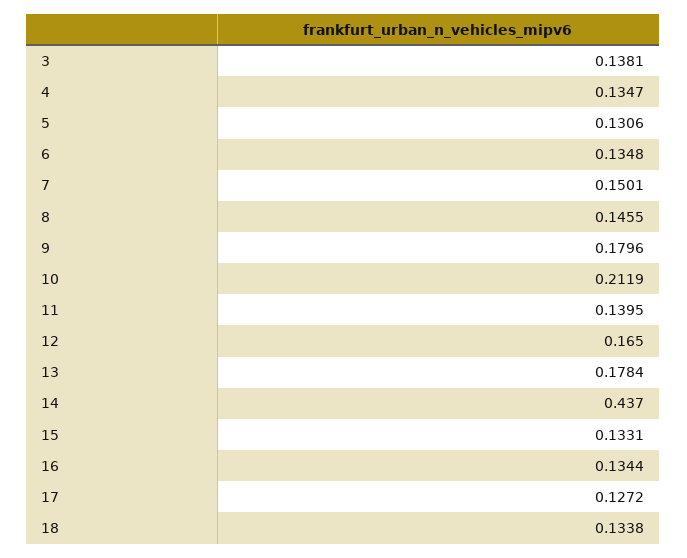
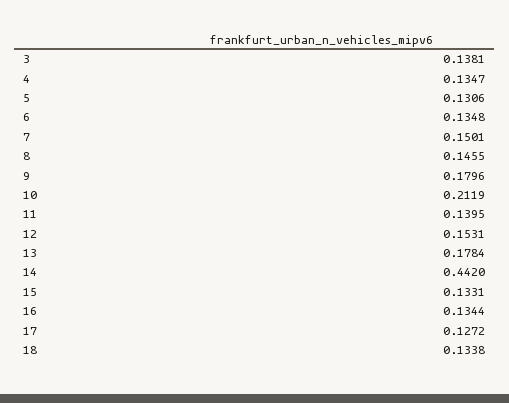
  {
    "3": 0.1381,
    "4": 0.1347,
    "5": 0.1306,
    "6": 0.1348,
    "7": 0.1501,
    "8": 0.1455,
    "9": 0.1796,
    "10": 0.2119,
    "11": 0.1395,
-   "12": 0.165,
+   "12": 0.1531,
    "13": 0.1784,
-   "14": 0.437,
+   "14": 0.442,
    "15": 0.1331,
    "16": 0.1344,
    "17": 0.1272,
    "18": 0.1338
  }

